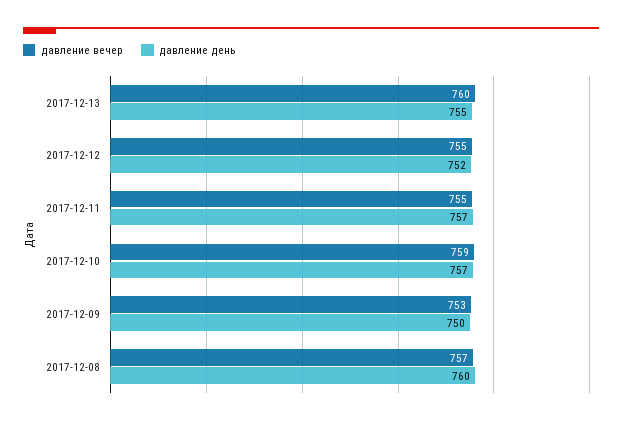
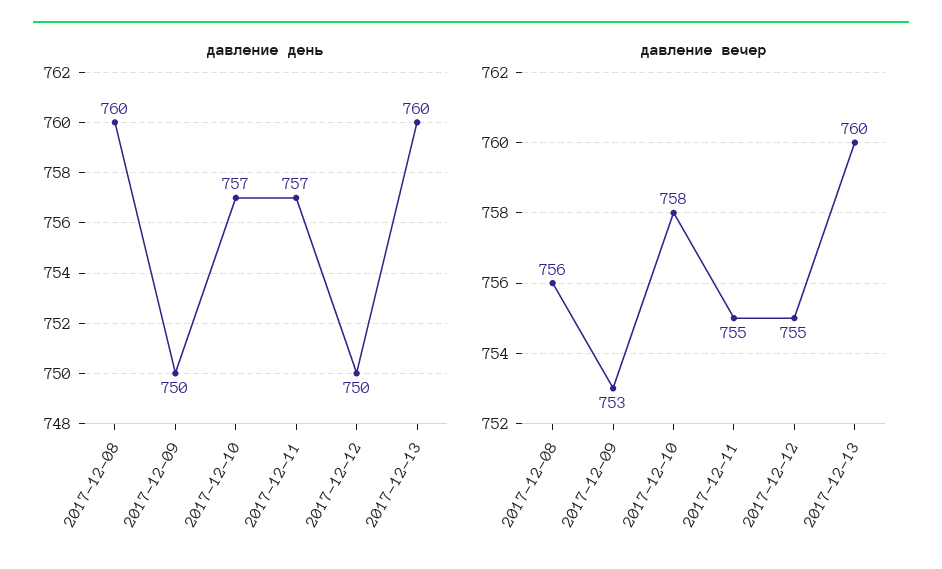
  {
    "давление вечер": {
      "2017-12-13": 760,
      "2017-12-12": 755,
      "2017-12-11": 755,
-     "2017-12-10": 759,
+     "2017-12-10": 758,
      "2017-12-09": 753,
-     "2017-12-08": 757
+     "2017-12-08": 756
    },
    "давление день": {
-     "2017-12-13": 755,
+     "2017-12-13": 760,
-     "2017-12-12": 752,
+     "2017-12-12": 750,
      "2017-12-11": 757,
      "2017-12-10": 757,
      "2017-12-09": 750,
      "2017-12-08": 760
    }
  }

